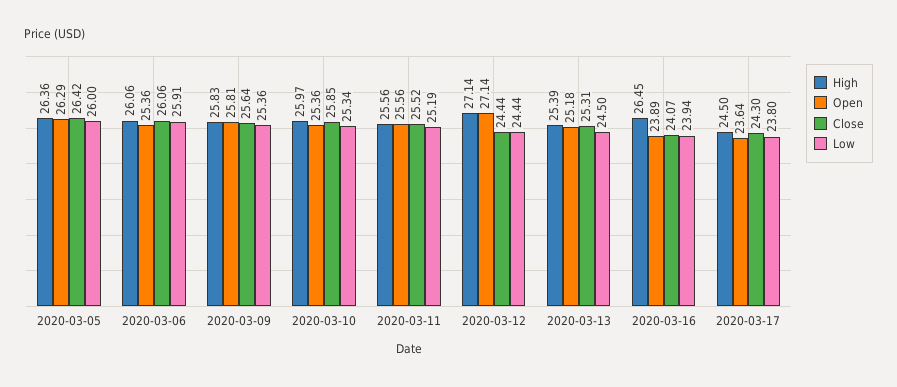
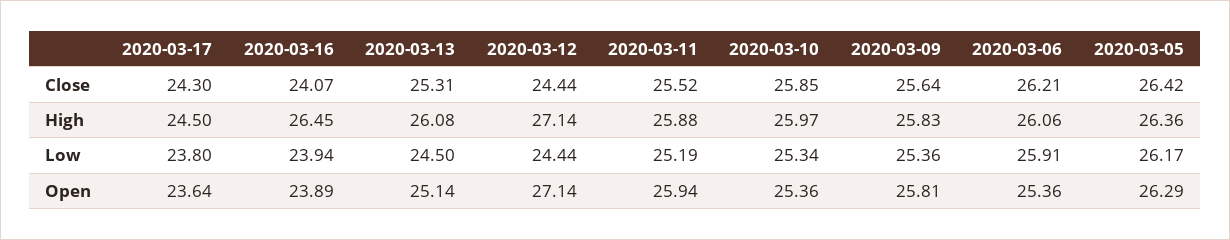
  {
    "High": {
      "2020-03-05": 26.36,
      "2020-03-06": 26.06,
      "2020-03-09": 25.83,
      "2020-03-10": 25.97,
-     "2020-03-11": 25.56,
+     "2020-03-11": 25.88,
      "2020-03-12": 27.14,
-     "2020-03-13": 25.39,
+     "2020-03-13": 26.08,
      "2020-03-16": 26.45,
      "2020-03-17": 24.5
    },
    "Open": {
      "2020-03-05": 26.29,
      "2020-03-06": 25.36,
      "2020-03-09": 25.81,
      "2020-03-10": 25.36,
-     "2020-03-11": 25.56,
+     "2020-03-11": 25.94,
      "2020-03-12": 27.14,
-     "2020-03-13": 25.18,
+     "2020-03-13": 25.14,
      "2020-03-16": 23.89,
      "2020-03-17": 23.64
    },
    "Close": {
      "2020-03-05": 26.42,
-     "2020-03-06": 26.06,
+     "2020-03-06": 26.21,
      "2020-03-09": 25.64,
      "2020-03-10": 25.85,
      "2020-03-11": 25.52,
      "2020-03-12": 24.44,
      "2020-03-13": 25.31,
      "2020-03-16": 24.07,
      "2020-03-17": 24.3
    },
    "Low": {
-     "2020-03-05": 26,
+     "2020-03-05": 26.17,
      "2020-03-06": 25.91,
      "2020-03-09": 25.36,
      "2020-03-10": 25.34,
      "2020-03-11": 25.19,
      "2020-03-12": 24.44,
      "2020-03-13": 24.5,
      "2020-03-16": 23.94,
      "2020-03-17": 23.8
    }
  }

